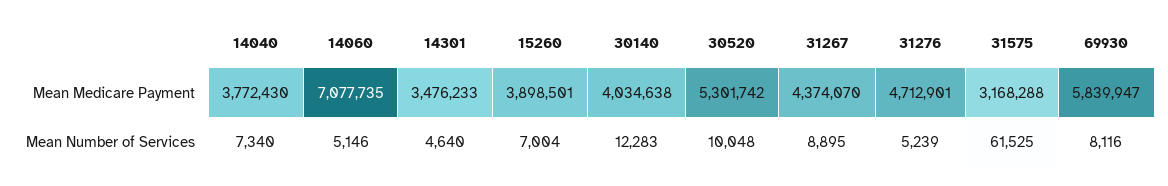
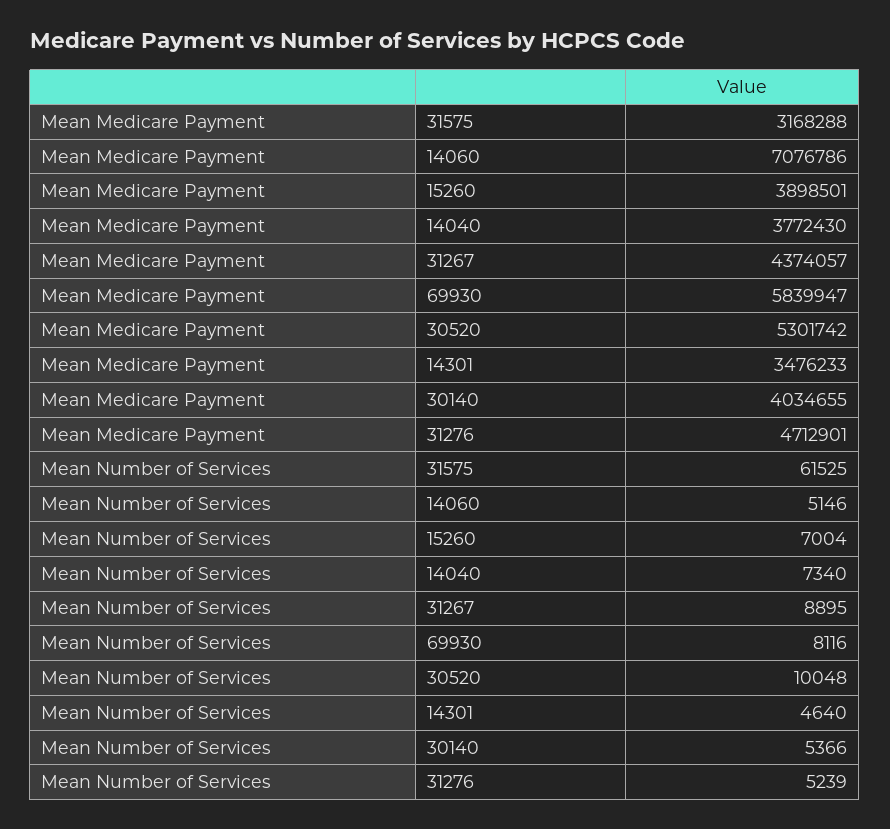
  {
    "14040": {
      "Mean Medicare Payment": 3772430,
      "Mean Number of Services": 7340
    },
    "14060": {
-     "Mean Medicare Payment": 7077735,
+     "Mean Medicare Payment": 7076786,
      "Mean Number of Services": 5146
    },
    "14301": {
      "Mean Medicare Payment": 3476233,
      "Mean Number of Services": 4640
    },
    "15260": {
      "Mean Medicare Payment": 3898501,
      "Mean Number of Services": 7004
    },
    "30140": {
-     "Mean Medicare Payment": 4034638,
+     "Mean Medicare Payment": 4034655,
-     "Mean Number of Services": 12283
+     "Mean Number of Services": 5366
    },
    "30520": {
      "Mean Medicare Payment": 5301742,
      "Mean Number of Services": 10048
    },
    "31267": {
-     "Mean Medicare Payment": 4374070,
+     "Mean Medicare Payment": 4374057,
      "Mean Number of Services": 8895
    },
    "31276": {
      "Mean Medicare Payment": 4712901,
      "Mean Number of Services": 5239
    },
    "31575": {
      "Mean Medicare Payment": 3168288,
      "Mean Number of Services": 61525
    },
    "69930": {
      "Mean Medicare Payment": 5839947,
      "Mean Number of Services": 8116
    }
  }

